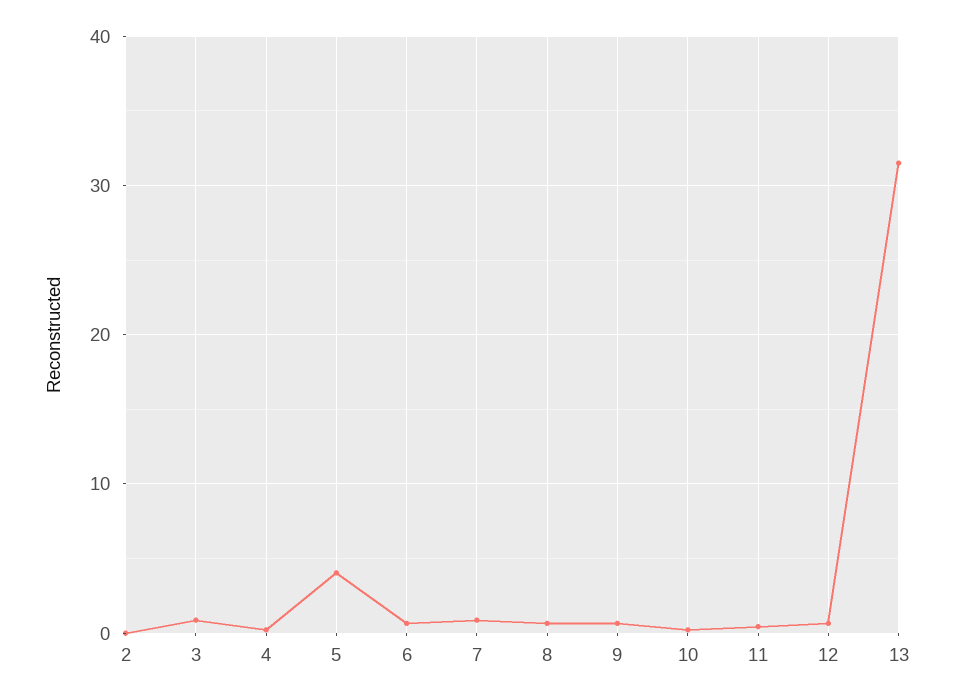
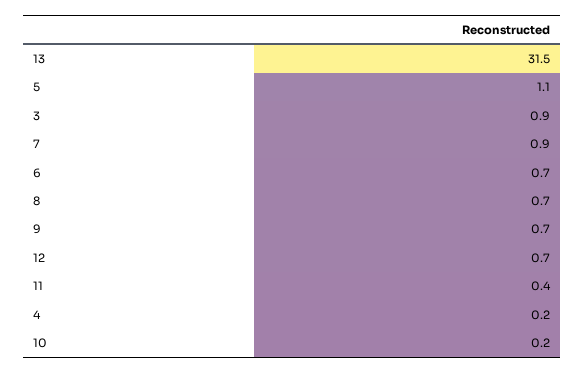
  {
-   "2": 0,
    "3": 0.9,
    "4": 0.2,
-   "5": 4,
+   "5": 1.1,
    "6": 0.7,
    "7": 0.9,
    "8": 0.7,
    "9": 0.7,
    "10": 0.2,
    "11": 0.4,
    "12": 0.7,
    "13": 31.5
  }

